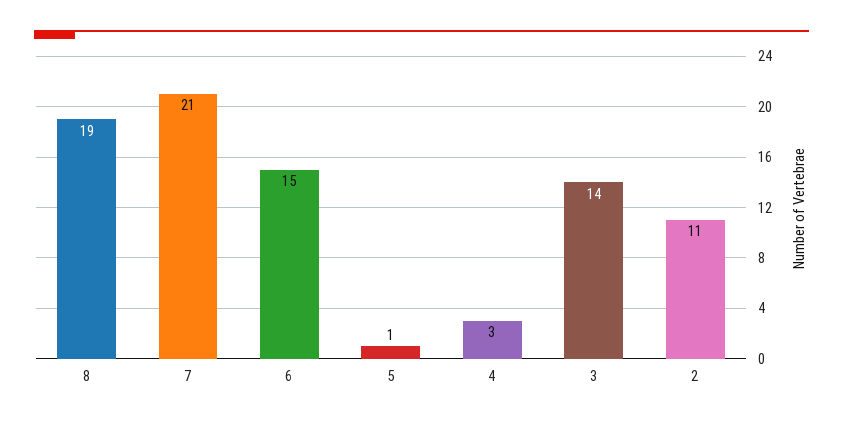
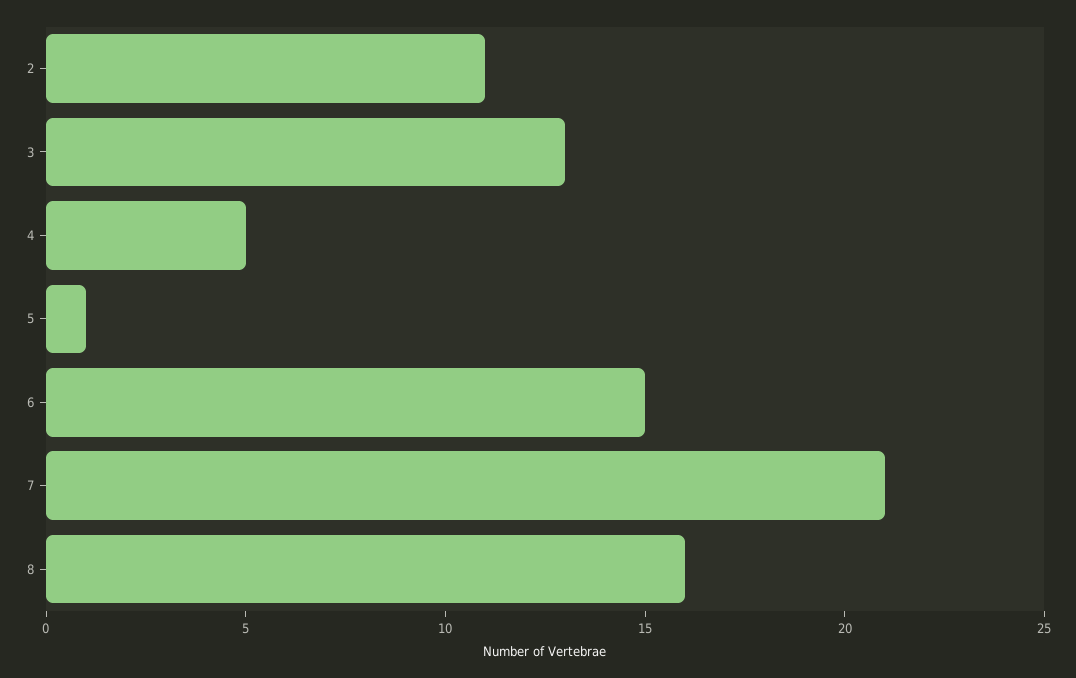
  {
-   "8": 19,
+   "8": 16,
    "7": 21,
    "6": 15,
    "5": 1,
-   "4": 3,
+   "4": 5,
-   "3": 14,
+   "3": 13,
    "2": 11
  }

